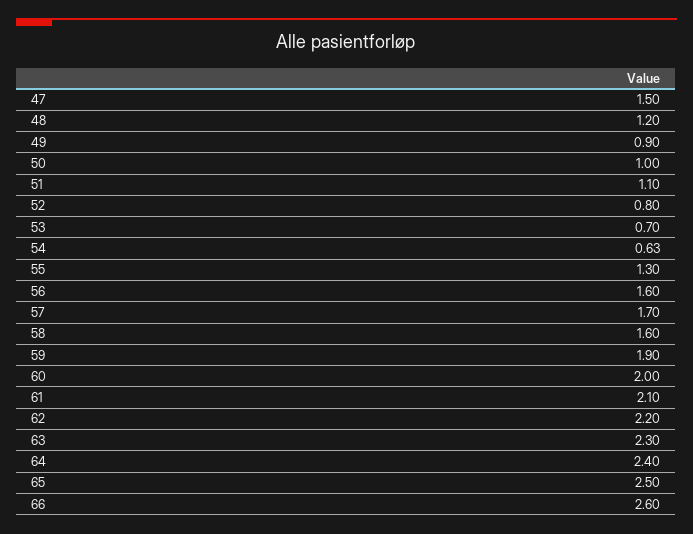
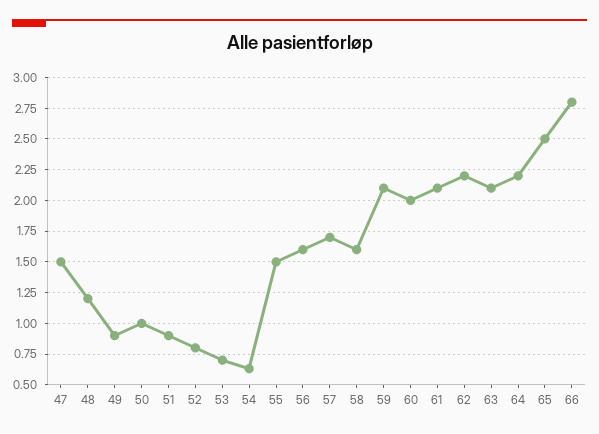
  {
    "47": 1.5,
    "48": 1.2,
    "49": 0.9,
    "50": 1,
-   "51": 1.1,
+   "51": 0.9,
    "52": 0.8,
    "53": 0.7,
    "54": 0.63,
-   "55": 1.3,
+   "55": 1.5,
    "56": 1.6,
    "57": 1.7,
    "58": 1.6,
-   "59": 1.9,
+   "59": 2.1,
    "60": 2,
    "61": 2.1,
    "62": 2.2,
-   "63": 2.3,
+   "63": 2.1,
-   "64": 2.4,
+   "64": 2.2,
    "65": 2.5,
-   "66": 2.6
+   "66": 2.8
  }

